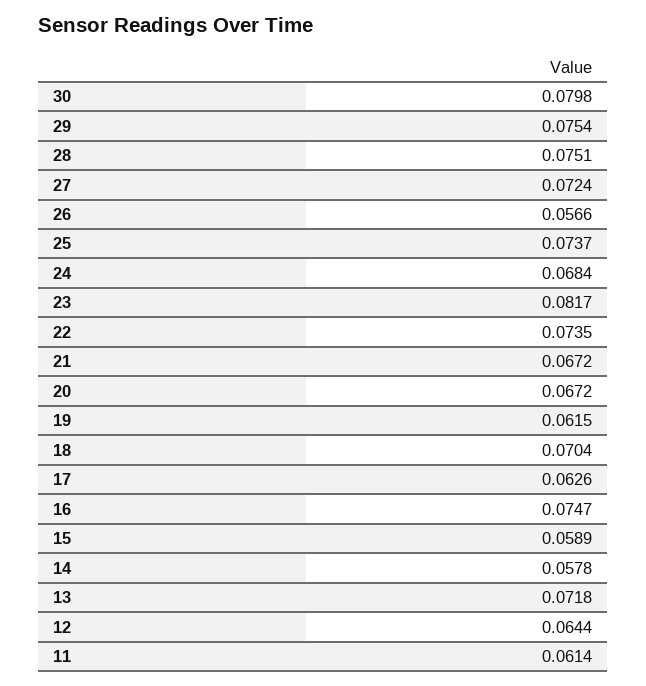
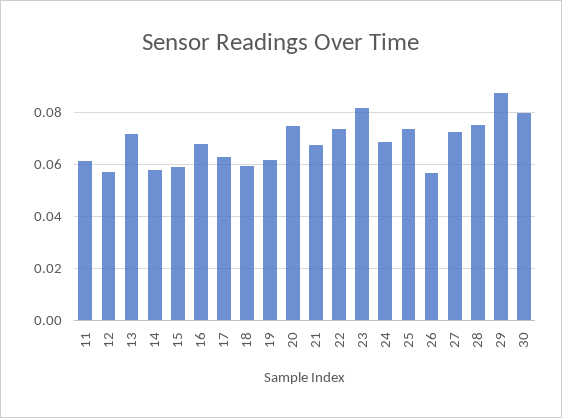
  {
    "30": 0.0798,
-   "29": 0.0754,
+   "29": 0.0875,
    "28": 0.0751,
    "27": 0.0724,
    "26": 0.0566,
    "25": 0.0737,
    "24": 0.0684,
    "23": 0.0817,
    "22": 0.0735,
    "21": 0.0672,
-   "20": 0.0672,
+   "20": 0.075,
    "19": 0.0615,
-   "18": 0.0704,
+   "18": 0.06,
    "17": 0.0626,
-   "16": 0.0747,
+   "16": 0.0675,
    "15": 0.0589,
    "14": 0.0578,
    "13": 0.0718,
-   "12": 0.0644,
+   "12": 0.0575,
    "11": 0.0614
  }

